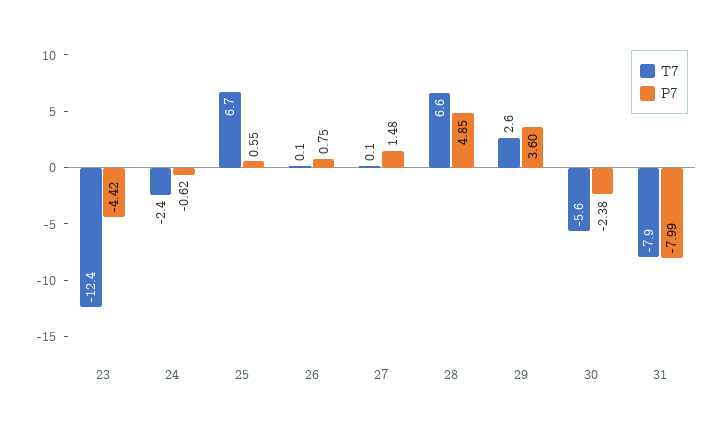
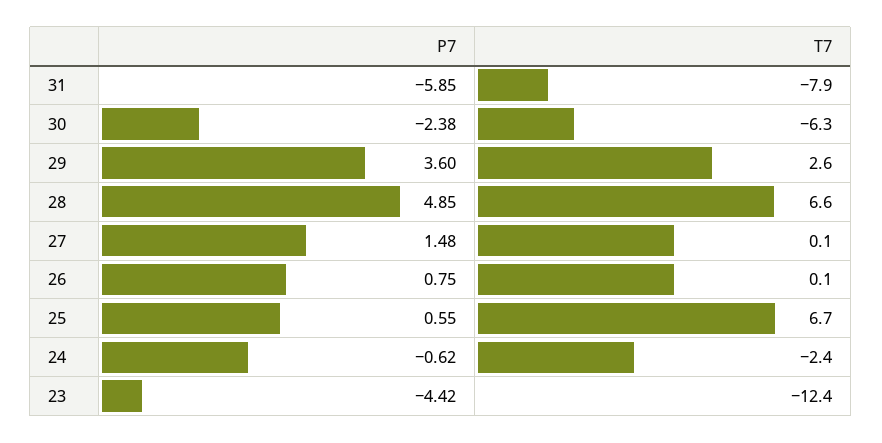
  {
    "T7": {
      "23": -12.4,
      "24": -2.4,
      "25": 6.7,
      "26": 0.1,
      "27": 0.1,
      "28": 6.6,
      "29": 2.6,
-     "30": -5.6,
+     "30": -6.3,
      "31": -7.9
    },
    "P7": {
      "23": -4.42,
      "24": -0.62,
      "25": 0.55,
      "26": 0.75,
      "27": 1.48,
      "28": 4.85,
      "29": 3.6,
      "30": -2.38,
-     "31": -7.99
+     "31": -5.85
    }
  }

